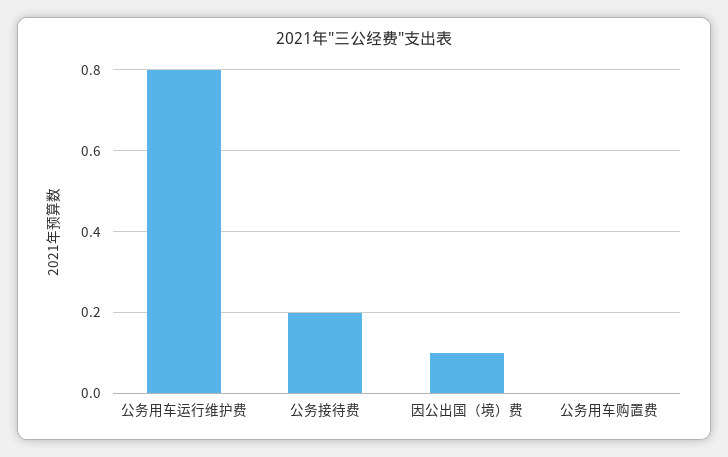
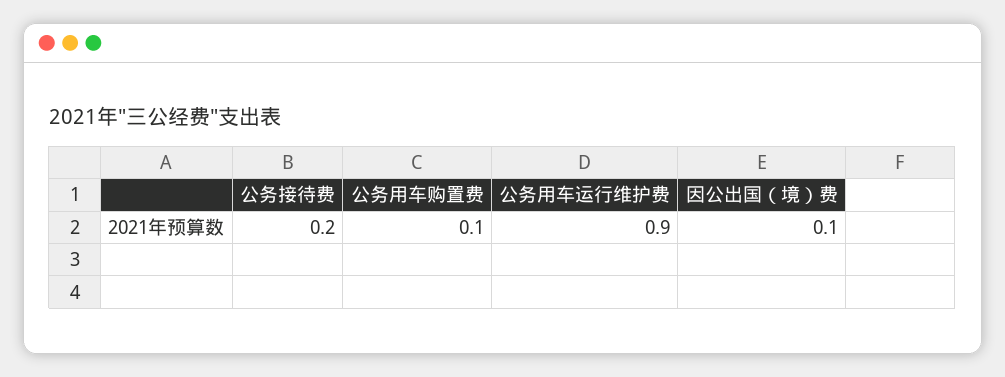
  {
-   "公务用车运行维护费": 0.8,
+   "公务用车运行维护费": 0.9,
    "公务接待费": 0.2,
    "因公出国（境）费": 0.1,
-   "公务用车购置费": 0
+   "公务用车购置费": 0.1
  }

